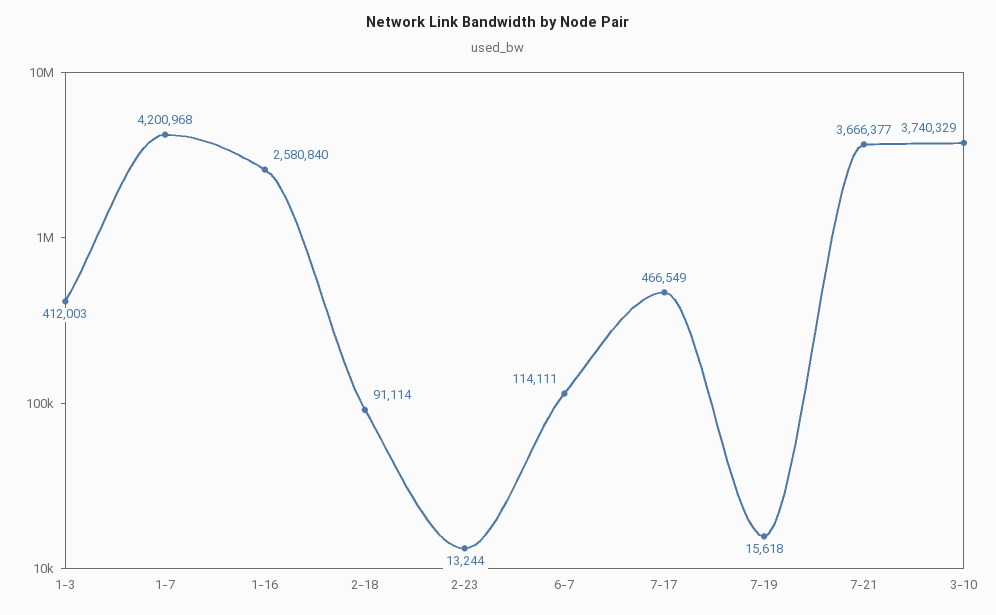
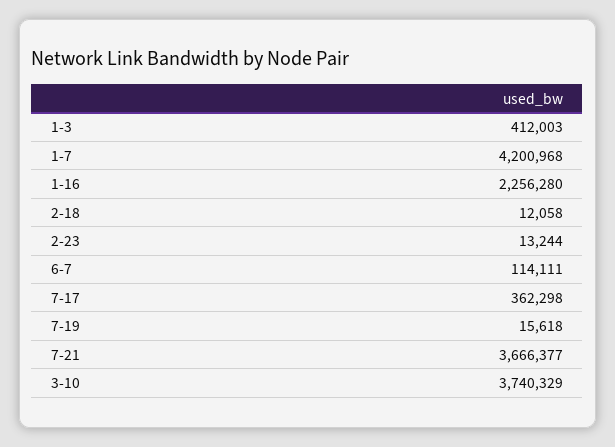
  {
    "1-3": 412003,
    "1-7": 4200968,
-   "1-16": 2580840,
+   "1-16": 2256280,
-   "2-18": 91114,
+   "2-18": 12058,
    "2-23": 13244,
    "6-7": 114111,
-   "7-17": 466549,
+   "7-17": 362298,
    "7-19": 15618,
    "7-21": 3666377,
    "3-10": 3740329
  }

